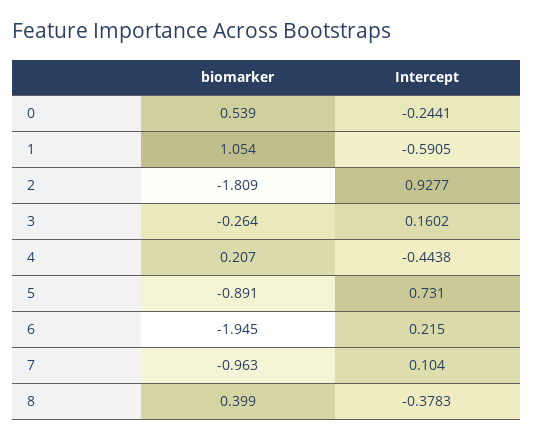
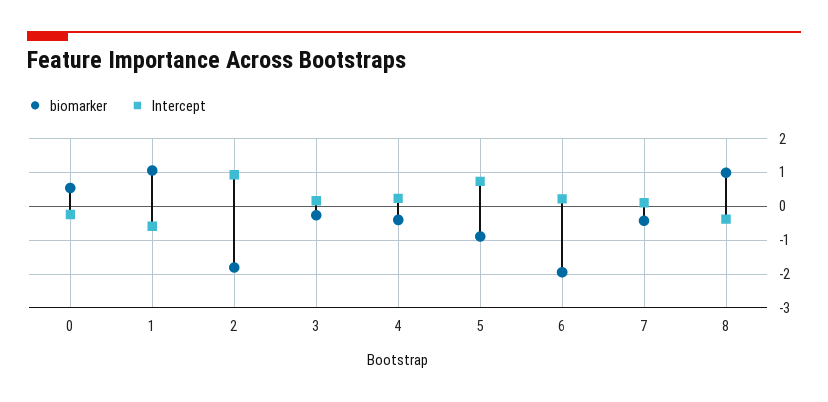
  {
    "biomarker": {
      "0": 0.539,
      "1": 1.054,
      "2": -1.809,
      "3": -0.264,
-     "4": 0.207,
+     "4": -0.4,
      "5": -0.891,
      "6": -1.945,
-     "7": -0.963,
+     "7": -0.4,
-     "8": 0.399
+     "8": 1
    },
    "Intercept": {
      "0": -0.2441,
      "1": -0.5905,
      "2": 0.9277,
      "3": 0.1602,
-     "4": -0.4438,
+     "4": 0.2,
      "5": 0.731,
      "6": 0.215,
      "7": 0.104,
      "8": -0.3783
    }
  }

